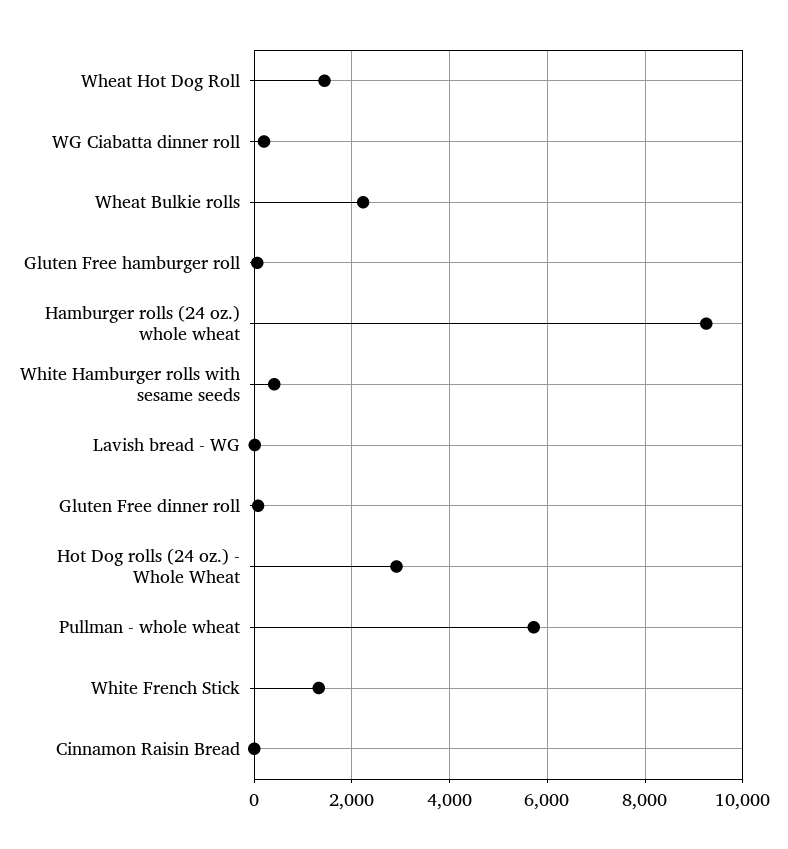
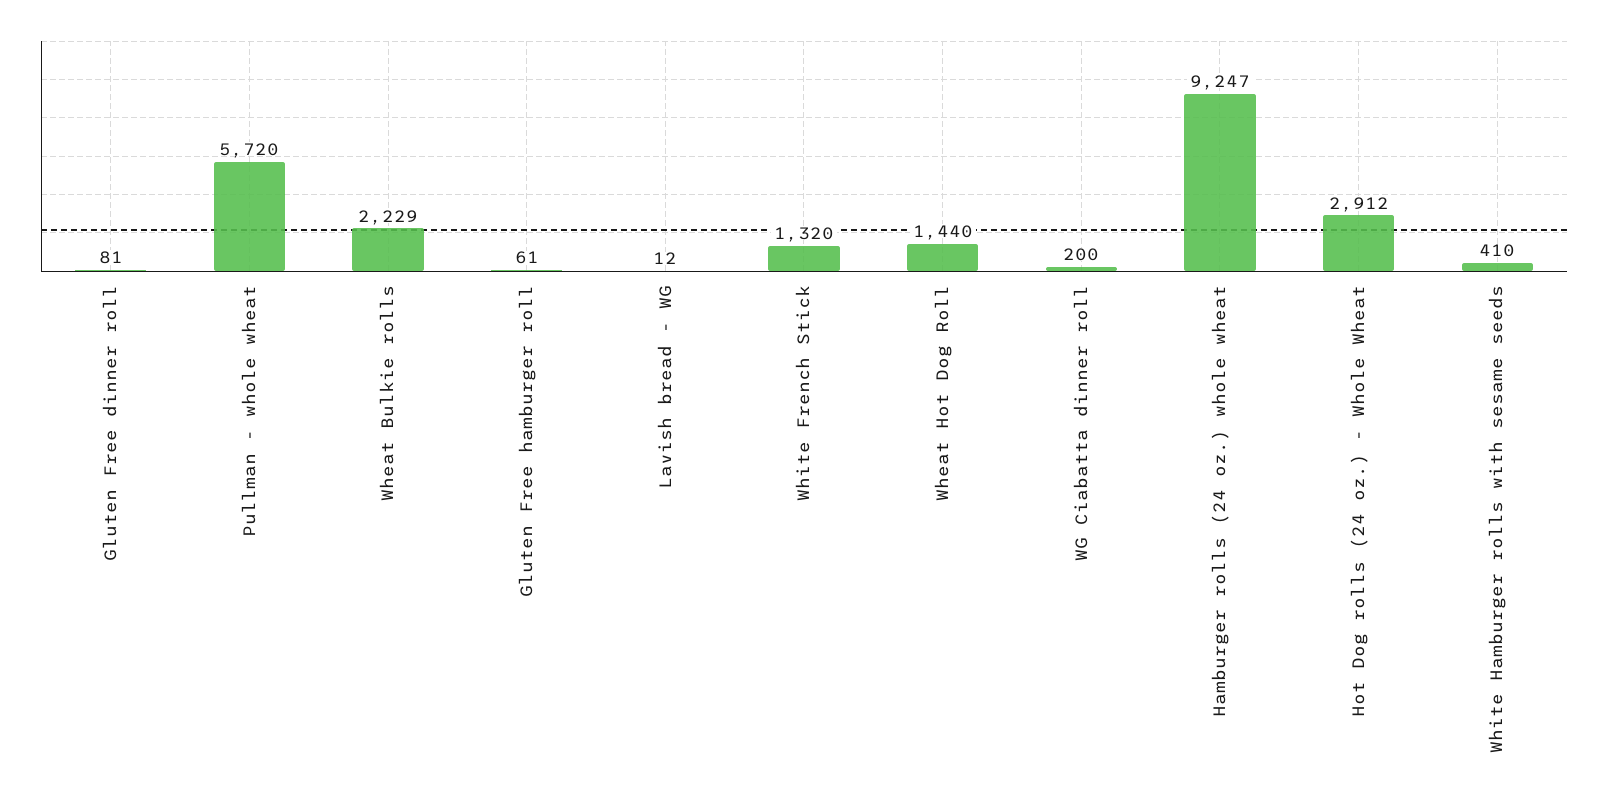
  {
    "Wheat Hot Dog Roll": 1440,
    "WG Ciabatta dinner roll": 200,
    "Wheat Bulkie rolls": 2229,
    "Gluten Free hamburger roll": 61,
    "Hamburger rolls (24 oz.) whole wheat": 9247,
    "White Hamburger rolls with sesame seeds": 410,
    "Lavish bread - WG": 12,
    "Gluten Free dinner roll": 81,
    "Hot Dog rolls (24 oz.) - Whole Wheat": 2912,
    "Pullman - whole wheat": 5720,
-   "White French Stick": 1320,
+   "White French Stick": 1320
-   "Cinnamon Raisin Bread": 0
  }

